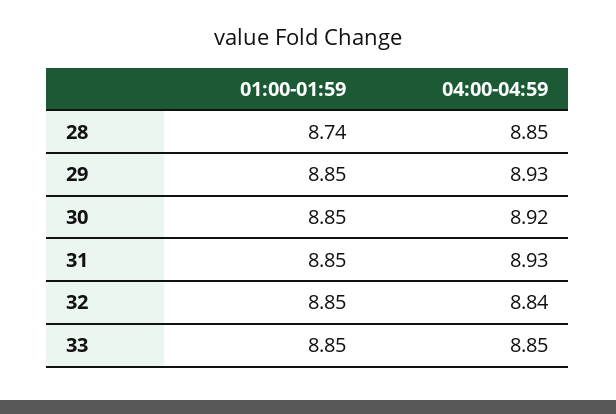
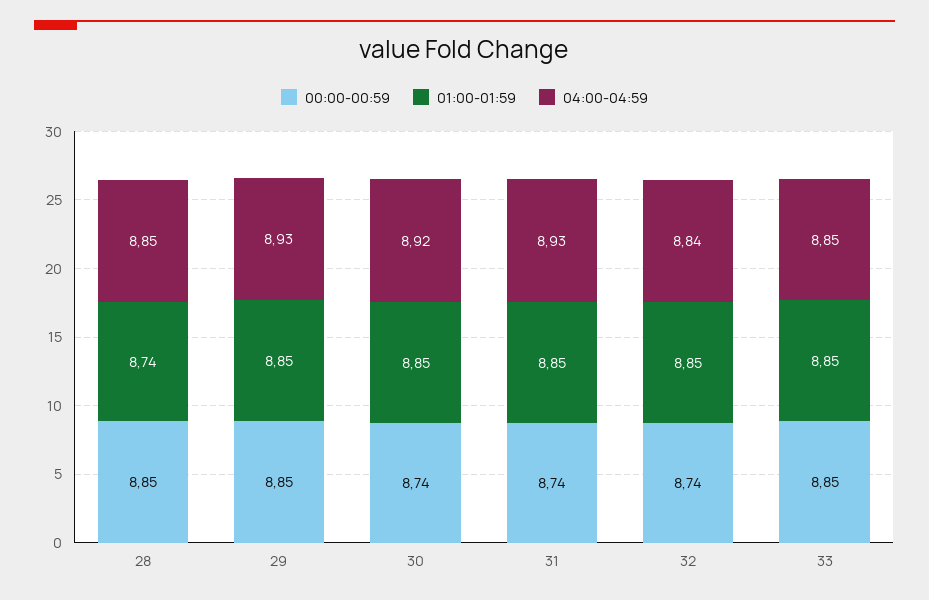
  {
    "01:00-01:59": {
      "28": 8.74,
      "29": 8.85,
      "30": 8.85,
      "31": 8.85,
      "32": 8.85,
      "33": 8.85
    },
    "04:00-04:59": {
      "28": 8.85,
      "29": 8.93,
      "30": 8.92,
      "31": 8.93,
      "32": 8.84,
      "33": 8.85
-   }
+   },
+   "00:00-00:59": {
+     "28": 8.85,
+     "29": 8.85,
+     "30": 8.74,
+     "31": 8.74,
+     "32": 8.74,
+     "33": 8.85
+   }
  }

